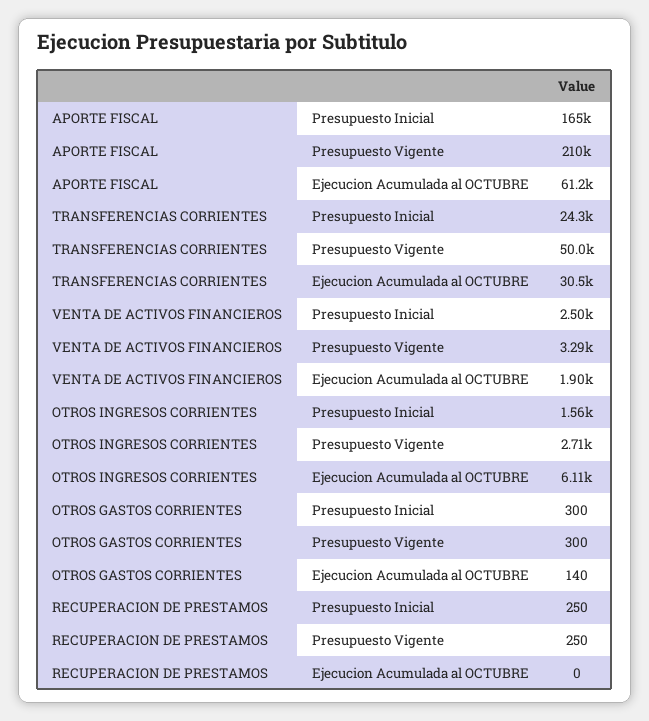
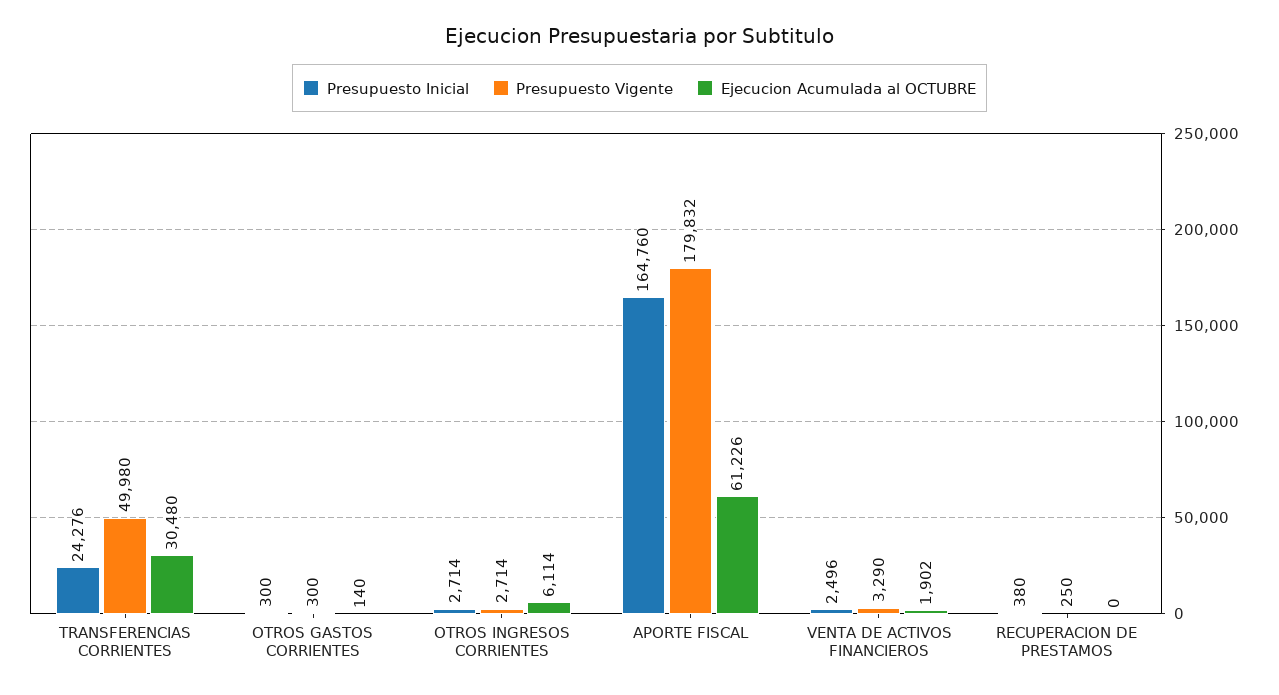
  {
    "Presupuesto Inicial": {
      "APORTE FISCAL": 164760,
      "TRANSFERENCIAS CORRIENTES": 24276,
      "VENTA DE ACTIVOS FINANCIEROS": 2496,
-     "OTROS INGRESOS CORRIENTES": 1560,
+     "OTROS INGRESOS CORRIENTES": 2714,
      "OTROS GASTOS CORRIENTES": 300,
-     "RECUPERACION DE PRESTAMOS": 250
+     "RECUPERACION DE PRESTAMOS": 380
    },
    "Presupuesto Vigente": {
-     "APORTE FISCAL": 210000,
+     "APORTE FISCAL": 179832,
      "TRANSFERENCIAS CORRIENTES": 49980,
      "VENTA DE ACTIVOS FINANCIEROS": 3290,
      "OTROS INGRESOS CORRIENTES": 2714,
      "OTROS GASTOS CORRIENTES": 300,
      "RECUPERACION DE PRESTAMOS": 250
    },
    "Ejecucion Acumulada al OCTUBRE": {
      "APORTE FISCAL": 61226,
      "TRANSFERENCIAS CORRIENTES": 30480,
      "VENTA DE ACTIVOS FINANCIEROS": 1902,
      "OTROS INGRESOS CORRIENTES": 6114,
      "OTROS GASTOS CORRIENTES": 140,
      "RECUPERACION DE PRESTAMOS": 0
    }
  }

